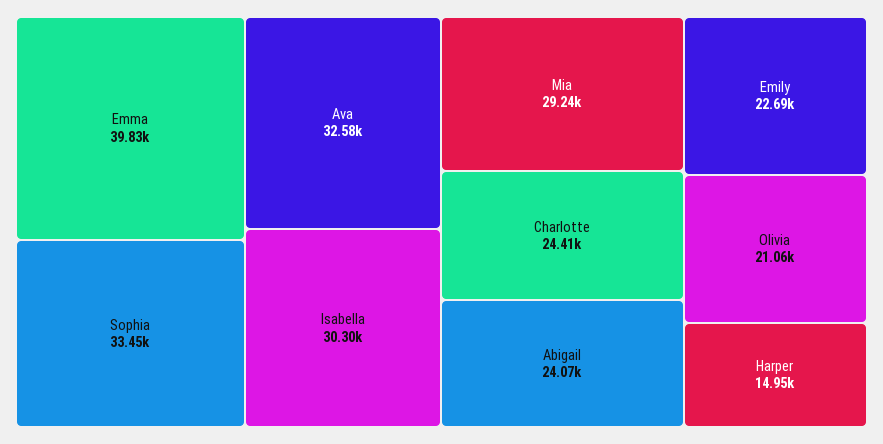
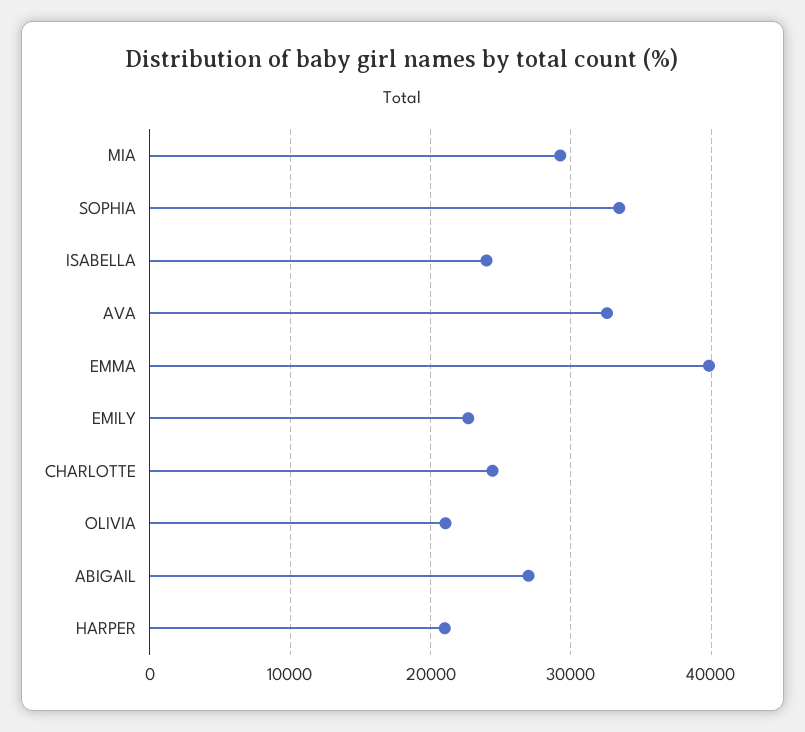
  {
    "Emma": 39830,
    "Sophia": 33450,
    "Ava": 32580,
-   "Isabella": 30300,
+   "Isabella": 24000,
    "Mia": 29240,
    "Charlotte": 24410,
-   "Abigail": 24070,
+   "Abigail": 27000,
    "Emily": 22690,
    "Olivia": 21060,
-   "Harper": 14950
+   "Harper": 21000
  }

